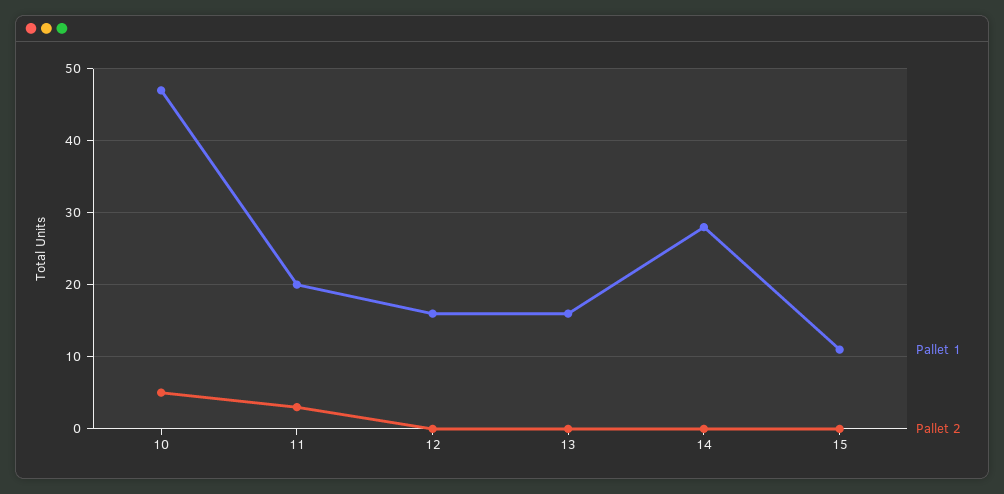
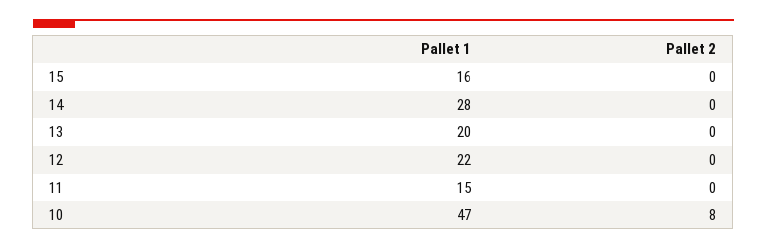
  {
    "Pallet 1": {
      "10": 47,
-     "11": 20,
+     "11": 15,
-     "12": 16,
+     "12": 22,
-     "13": 16,
+     "13": 20,
      "14": 28,
-     "15": 11
+     "15": 16
    },
    "Pallet 2": {
-     "10": 5,
+     "10": 8,
-     "11": 3,
+     "11": 0,
      "12": 0,
      "13": 0,
      "14": 0,
      "15": 0
    }
  }

